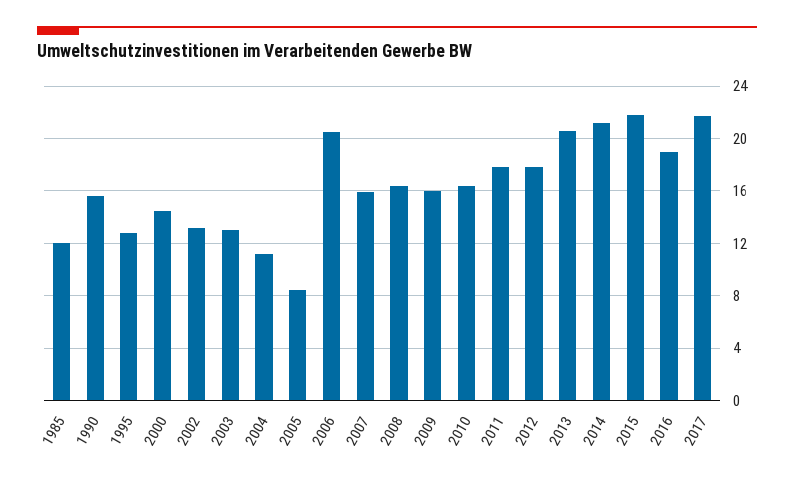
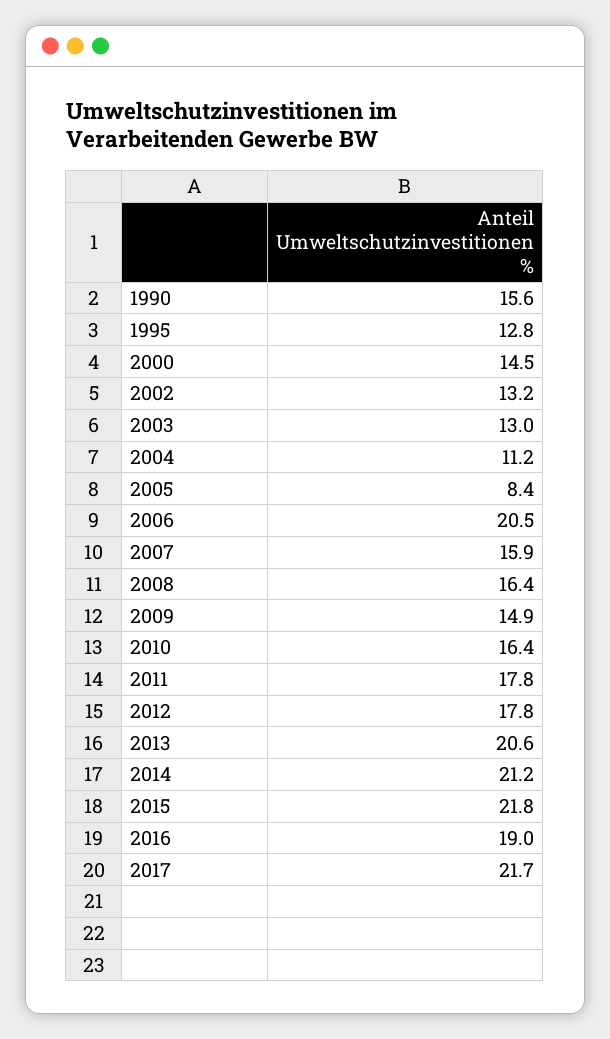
  {
-   "1985": 12,
    "1990": 15.6,
    "1995": 12.8,
    "2000": 14.5,
    "2002": 13.2,
    "2003": 13,
    "2004": 11.2,
    "2005": 8.4,
    "2006": 20.5,
    "2007": 15.9,
    "2008": 16.4,
-   "2009": 16,
+   "2009": 14.9,
    "2010": 16.4,
    "2011": 17.8,
    "2012": 17.8,
    "2013": 20.6,
    "2014": 21.2,
    "2015": 21.8,
    "2016": 19,
    "2017": 21.7
  }

